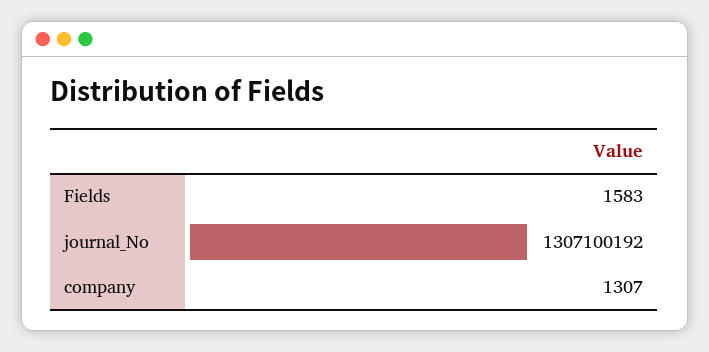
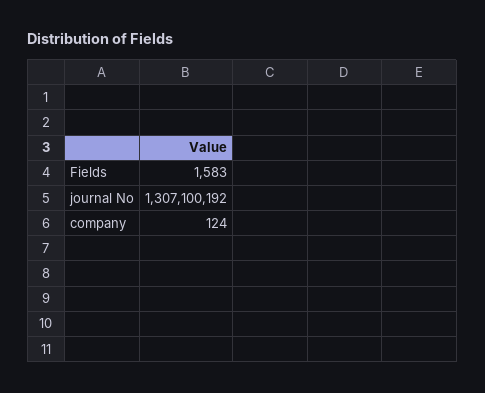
  {
    "Fields": 1583,
    "journal_No": 1307100192,
-   "company": 1307
+   "company": 124
  }

